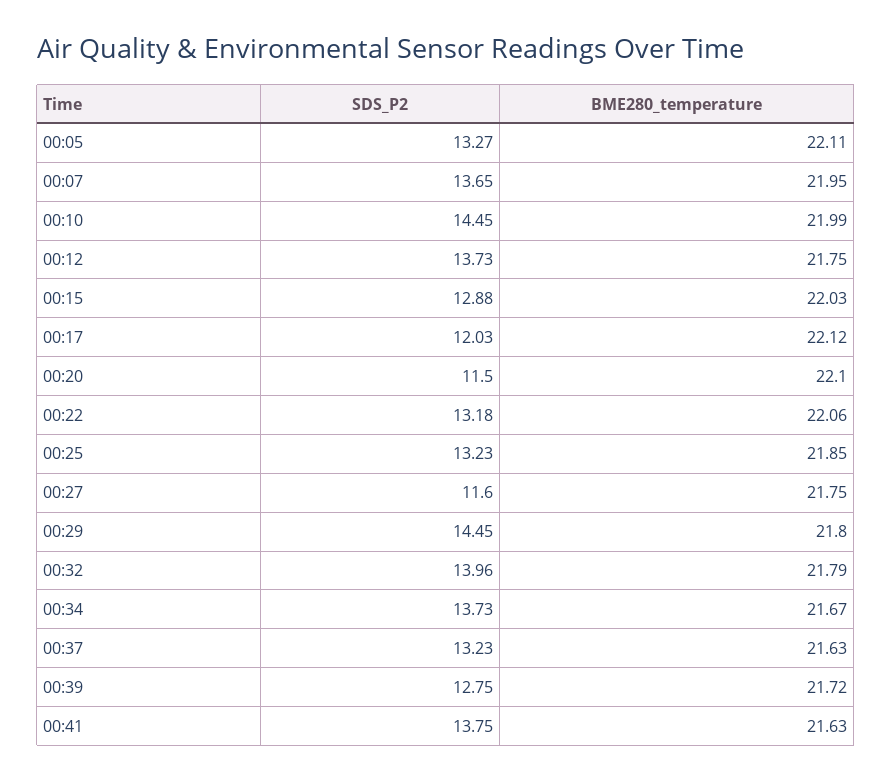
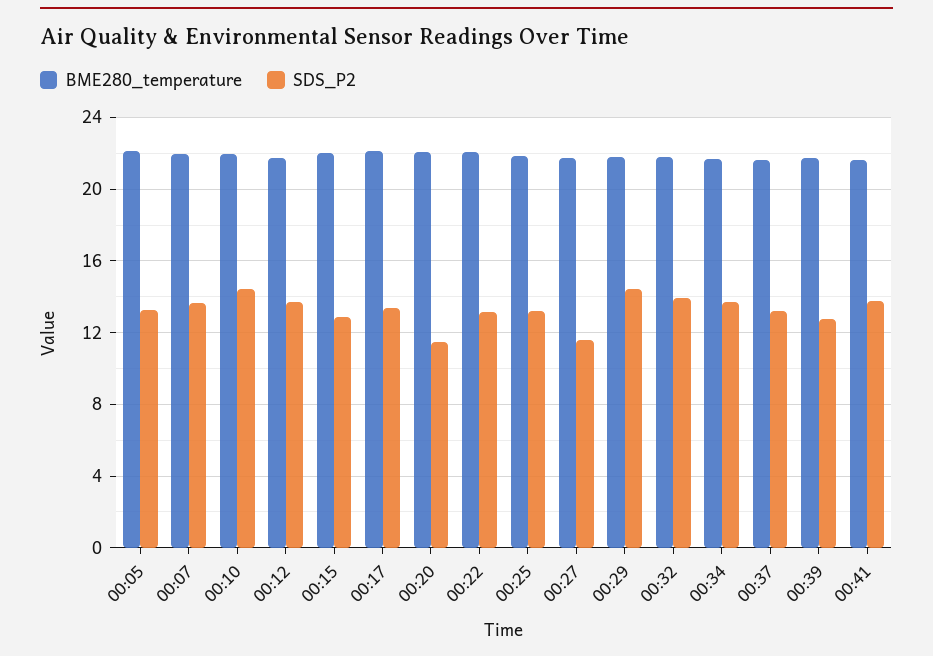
  {
    "SDS_P2": {
      "00:05": 13.27,
      "00:07": 13.65,
      "00:10": 14.45,
      "00:12": 13.73,
      "00:15": 12.88,
-     "00:17": 12.03,
+     "00:17": 13.5,
      "00:20": 11.5,
      "00:22": 13.18,
      "00:25": 13.23,
      "00:27": 11.6,
      "00:29": 14.45,
      "00:32": 13.96,
      "00:34": 13.73,
      "00:37": 13.23,
      "00:39": 12.75,
      "00:41": 13.75
    },
    "BME280_temperature": {
      "00:05": 22.11,
      "00:07": 21.95,
      "00:10": 21.99,
      "00:12": 21.75,
      "00:15": 22.03,
      "00:17": 22.12,
      "00:20": 22.1,
      "00:22": 22.06,
      "00:25": 21.85,
      "00:27": 21.75,
      "00:29": 21.8,
      "00:32": 21.79,
      "00:34": 21.67,
      "00:37": 21.63,
      "00:39": 21.72,
      "00:41": 21.63
    }
  }

